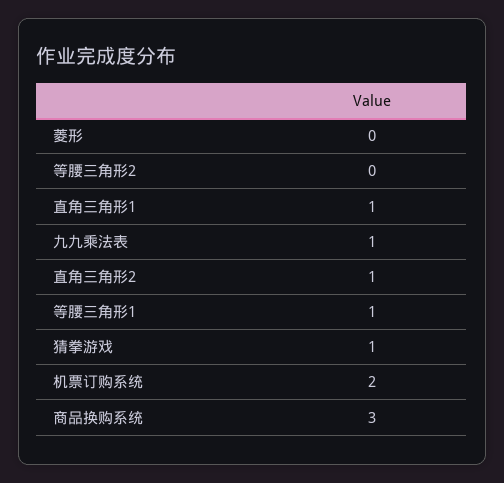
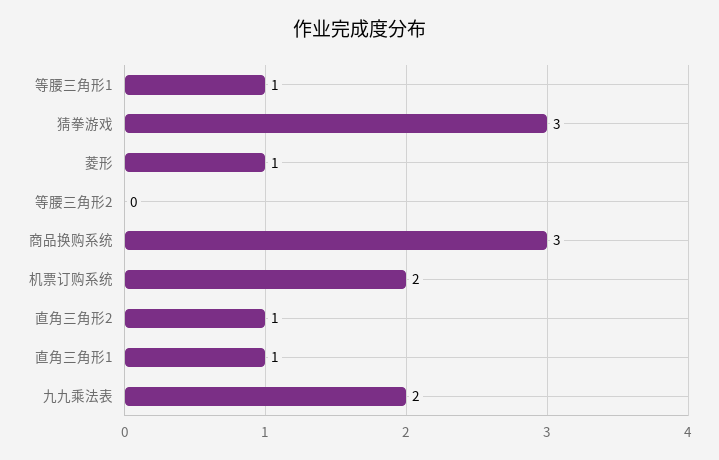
  {
-   "菱形": 0,
+   "菱形": 1,
    "等腰三角形2": 0,
    "直角三角形1": 1,
-   "九九乘法表": 1,
+   "九九乘法表": 2,
    "直角三角形2": 1,
    "等腰三角形1": 1,
-   "猜拳游戏": 1,
+   "猜拳游戏": 3,
    "机票订购系统": 2,
    "商品换购系统": 3
  }

